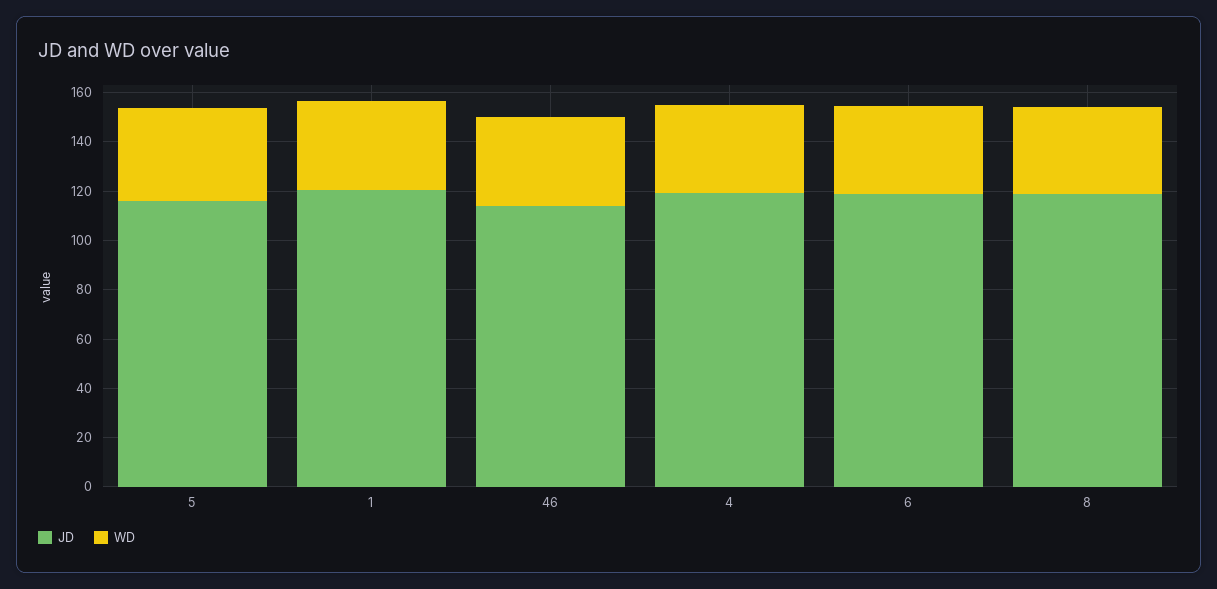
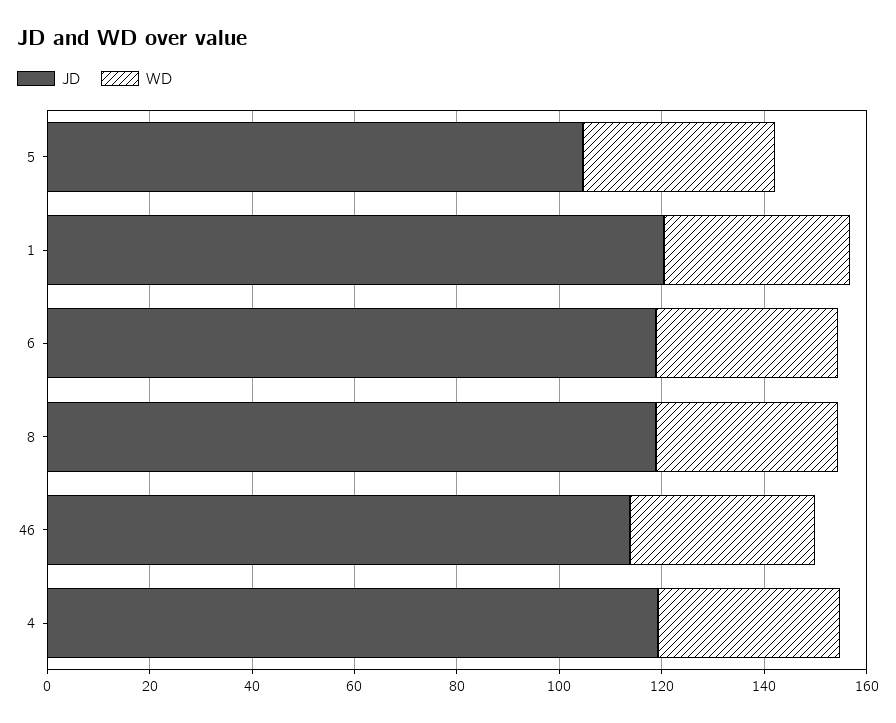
  {
    "JD": {
-     "5": 115,
+     "5": 105,
      "1": 120,
      "46": 115,
      "4": 120,
      "6": 120,
      "8": 120
    },
    "WD": {
      "5": 35,
      "1": 35,
      "46": 35,
      "4": 35,
      "6": 35,
      "8": 35
    }
  }

